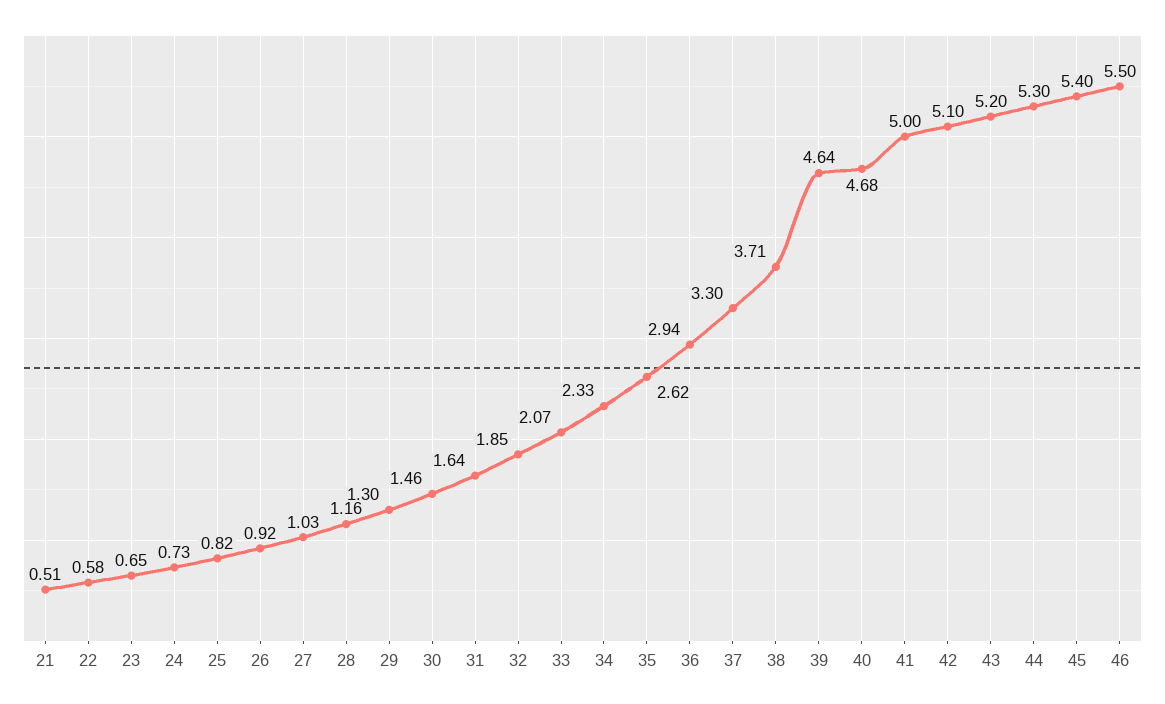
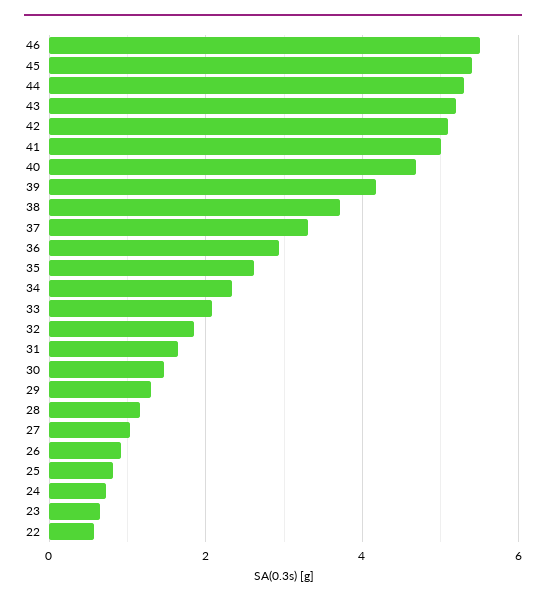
  {
-   "21": 0.51,
    "22": 0.58,
    "23": 0.65,
    "24": 0.73,
    "25": 0.82,
    "26": 0.92,
    "27": 1.03,
    "28": 1.16,
    "29": 1.3,
    "30": 1.46,
    "31": 1.64,
    "32": 1.85,
    "33": 2.07,
    "34": 2.33,
    "35": 2.62,
    "36": 2.94,
    "37": 3.3,
    "38": 3.71,
-   "39": 4.64,
+   "39": 4.2,
    "40": 4.68,
    "41": 5,
    "42": 5.1,
    "43": 5.2,
    "44": 5.3,
    "45": 5.4,
    "46": 5.5
  }

